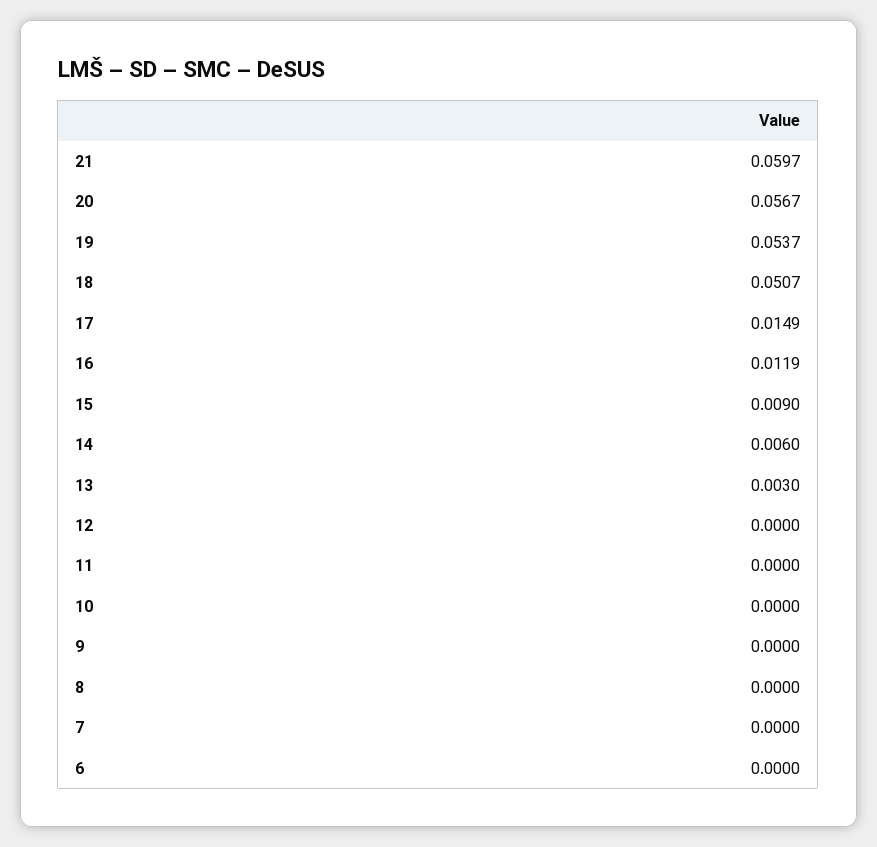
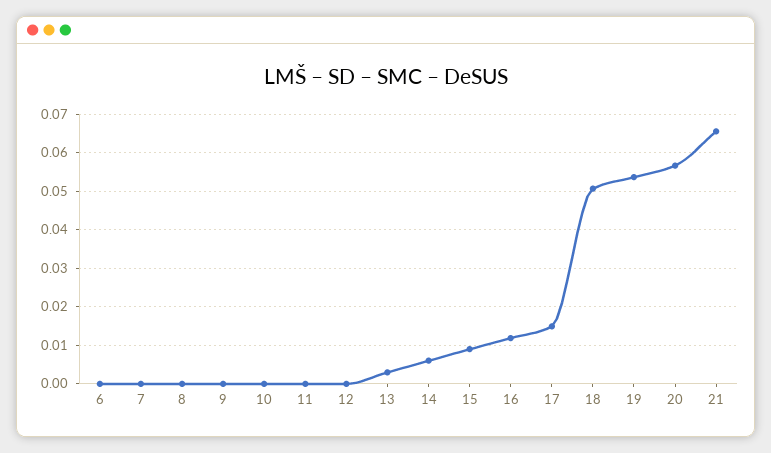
  {
-   "21": 0.0597,
+   "21": 0.066,
    "20": 0.0567,
    "19": 0.0537,
    "18": 0.0507,
    "17": 0.0149,
    "16": 0.0119,
    "15": 0.009,
    "14": 0.006,
    "13": 0.003,
    "12": 0,
    "11": 0,
    "10": 0,
    "9": 0,
    "8": 0,
    "7": 0,
    "6": 0
  }

